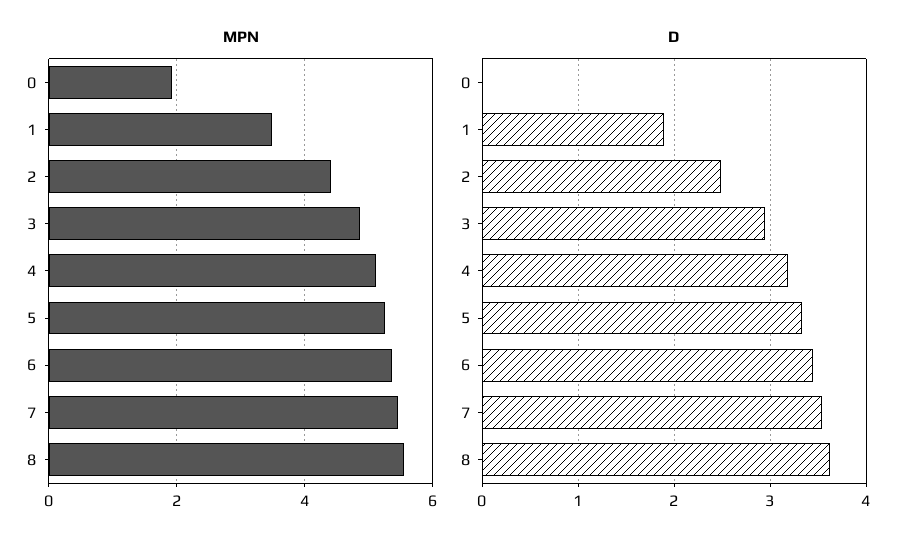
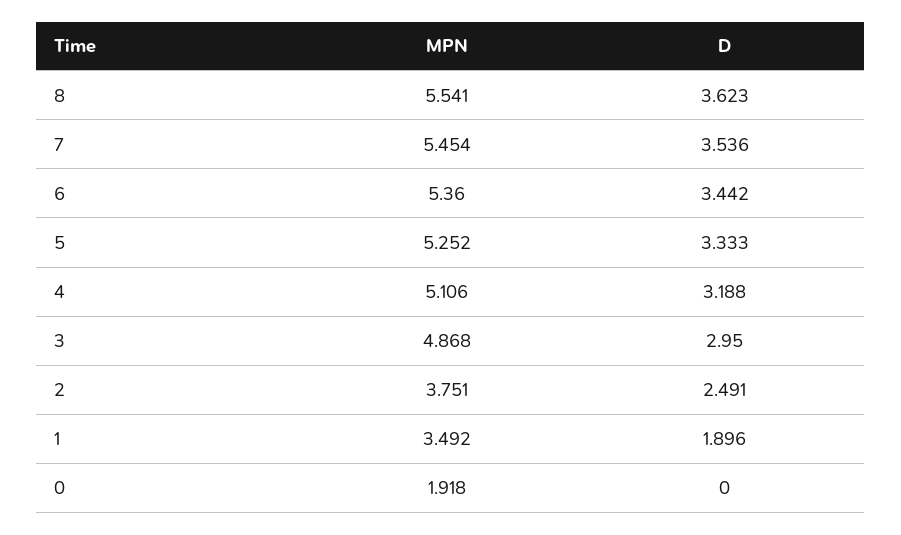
  {
    "MPN": {
      "0": 1.918,
      "1": 3.492,
-     "2": 4.4,
+     "2": 3.751,
      "3": 4.868,
      "4": 5.106,
      "5": 5.252,
      "6": 5.36,
      "7": 5.454,
      "8": 5.541
    },
    "D": {
      "0": 0,
      "1": 1.896,
      "2": 2.491,
      "3": 2.95,
      "4": 3.188,
      "5": 3.333,
      "6": 3.442,
      "7": 3.536,
      "8": 3.623
    }
  }

